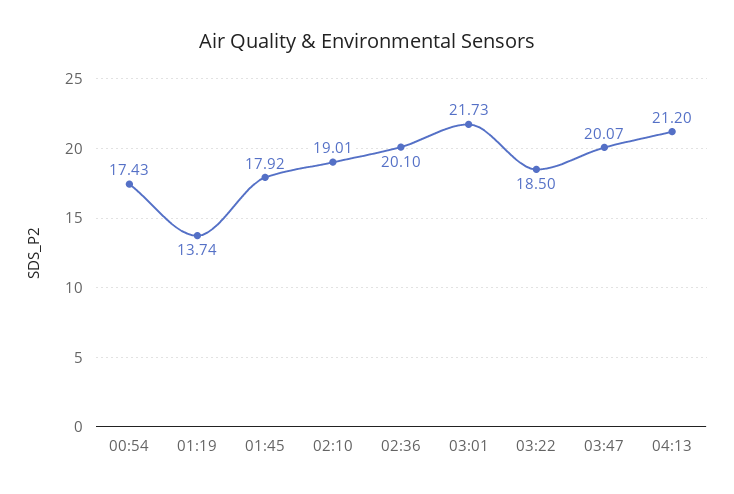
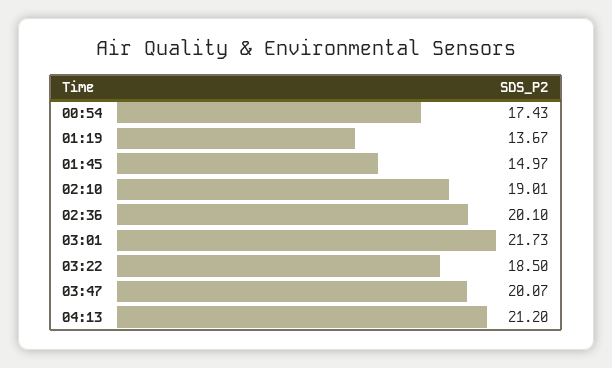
  {
    "00:54": 17.43,
-   "01:19": 13.74,
+   "01:19": 13.67,
-   "01:45": 17.92,
+   "01:45": 14.97,
    "02:10": 19.01,
    "02:36": 20.1,
    "03:01": 21.73,
    "03:22": 18.5,
    "03:47": 20.07,
    "04:13": 21.2
  }

